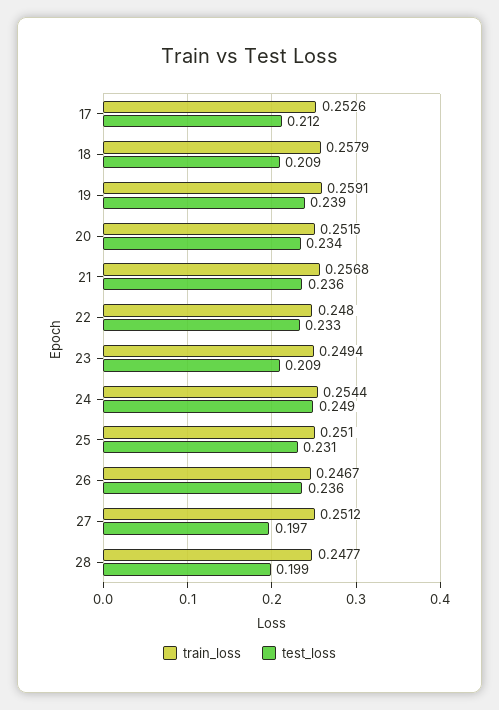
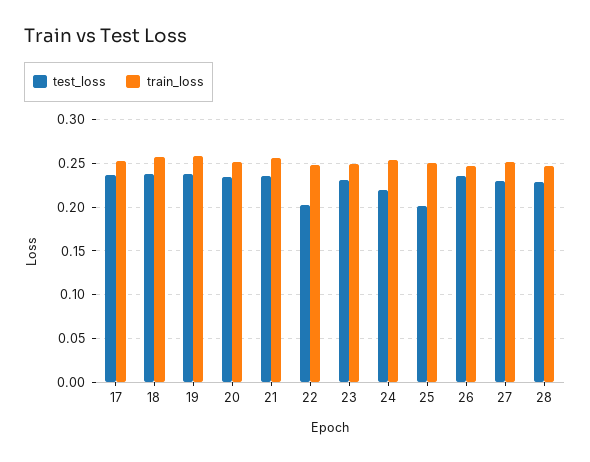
  {
    "train_loss": {
      "17": 0.2526,
      "18": 0.2579,
      "19": 0.2591,
      "20": 0.2515,
      "21": 0.2568,
      "22": 0.248,
      "23": 0.2494,
      "24": 0.2544,
      "25": 0.251,
      "26": 0.2467,
      "27": 0.2512,
      "28": 0.2477
    },
    "test_loss": {
-     "17": 0.212,
+     "17": 0.24,
-     "18": 0.209,
+     "18": 0.24,
      "19": 0.239,
      "20": 0.234,
      "21": 0.236,
-     "22": 0.233,
+     "22": 0.2,
-     "23": 0.209,
+     "23": 0.23,
-     "24": 0.249,
+     "24": 0.22,
-     "25": 0.231,
+     "25": 0.2,
      "26": 0.236,
-     "27": 0.197,
+     "27": 0.23,
-     "28": 0.199
+     "28": 0.23
    }
  }

